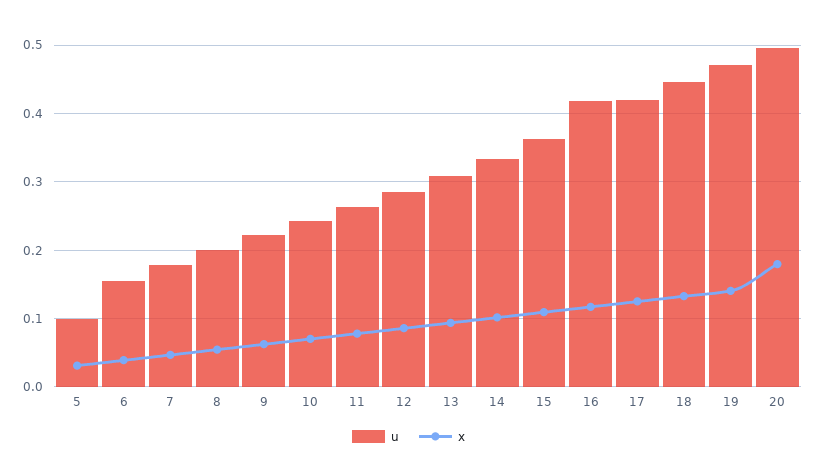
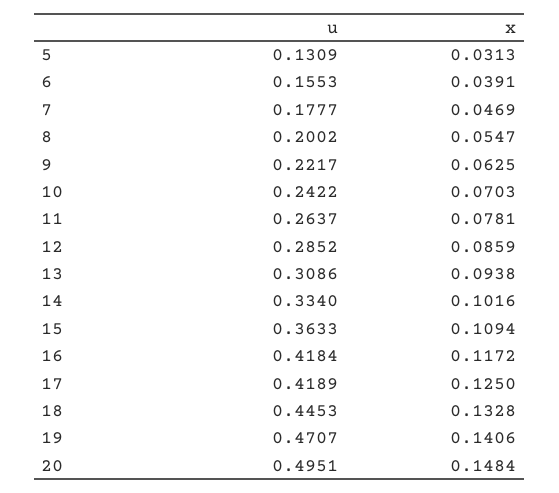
  {
    "u": {
-     "5": 0.1,
+     "5": 0.1309,
      "6": 0.1553,
      "7": 0.1777,
      "8": 0.2002,
      "9": 0.2217,
      "10": 0.2422,
      "11": 0.2637,
      "12": 0.2852,
      "13": 0.3086,
      "14": 0.334,
      "15": 0.3633,
      "16": 0.4184,
      "17": 0.4189,
      "18": 0.4453,
      "19": 0.4707,
      "20": 0.4951
    },
    "x": {
      "5": 0.0313,
      "6": 0.0391,
      "7": 0.0469,
      "8": 0.0547,
      "9": 0.0625,
      "10": 0.0703,
      "11": 0.0781,
      "12": 0.0859,
      "13": 0.0938,
      "14": 0.1016,
      "15": 0.1094,
      "16": 0.1172,
      "17": 0.125,
      "18": 0.1328,
      "19": 0.1406,
-     "20": 0.18
+     "20": 0.1484
    }
  }

